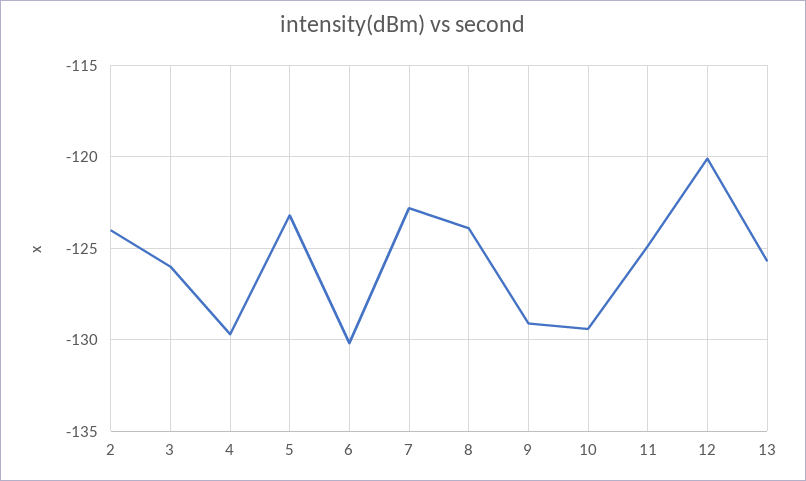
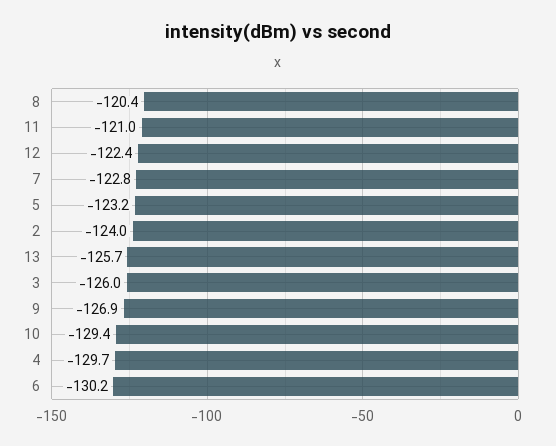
  {
    "2": -124,
    "3": -126,
    "4": -129.7,
    "5": -123.2,
    "6": -130.2,
    "7": -122.8,
-   "8": -124,
+   "8": -120.4,
-   "9": -129,
+   "9": -126.9,
    "10": -129.4,
-   "11": -125,
+   "11": -121,
-   "12": -120,
+   "12": -122.4,
    "13": -125.7
  }

